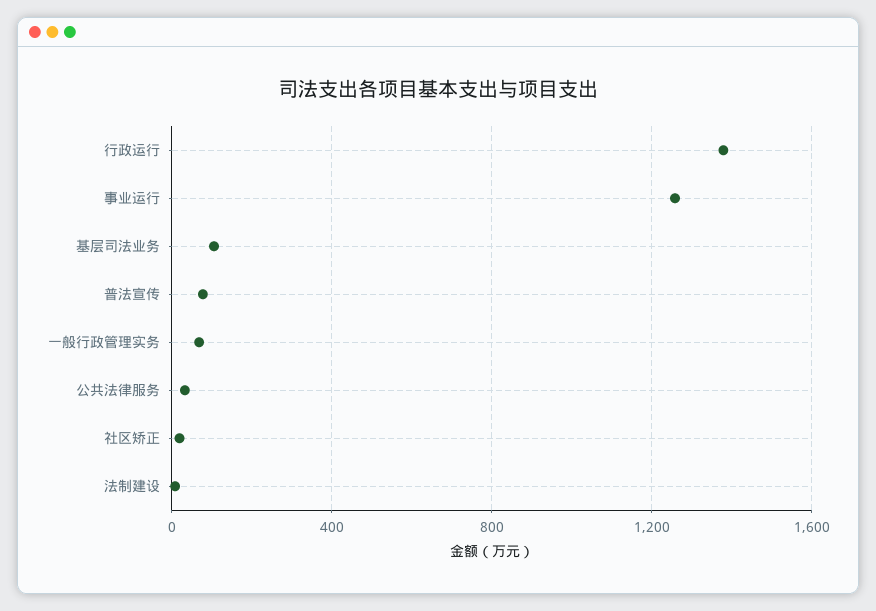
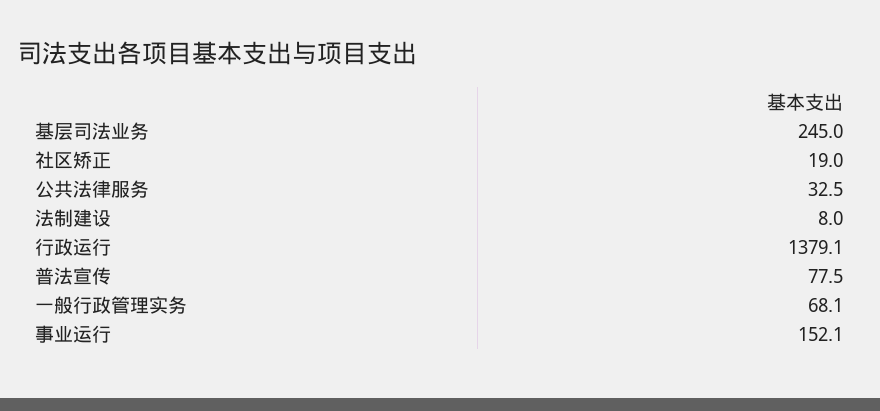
  {
    "行政运行": 1379.1,
-   "事业运行": 1250,
+   "事业运行": 152.1,
-   "基层司法业务": 100,
+   "基层司法业务": 245,
    "普法宣传": 77.5,
    "一般行政管理实务": 68.1,
    "公共法律服务": 32.5,
    "社区矫正": 19,
    "法制建设": 8
  }

